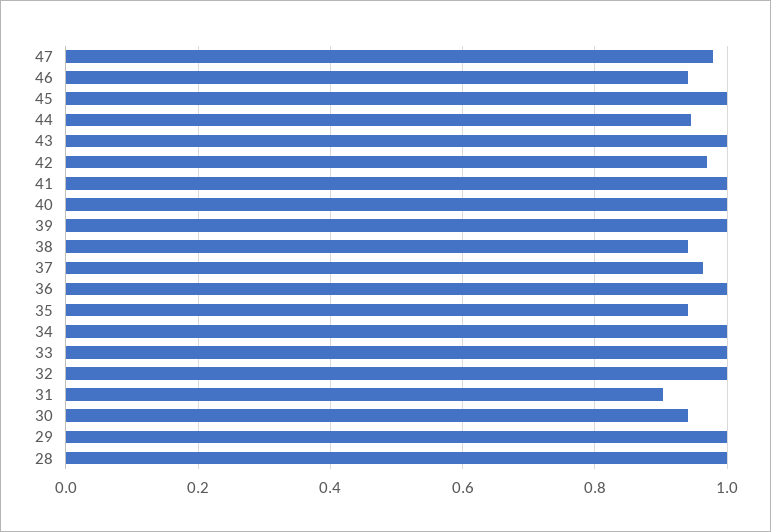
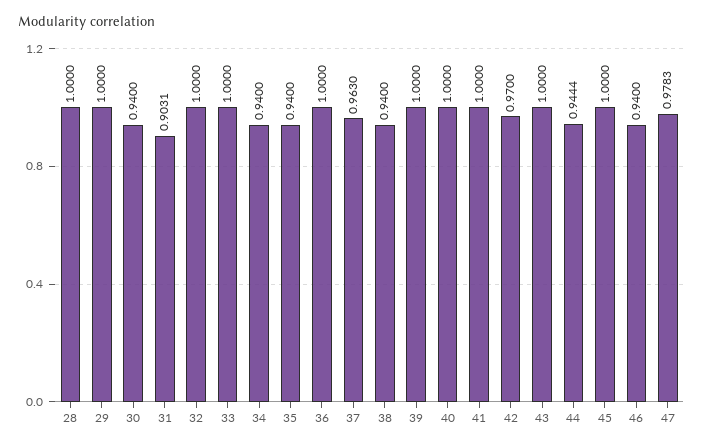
  {
    "47": 0.9783,
    "46": 0.94,
    "45": 1,
    "44": 0.9444,
    "43": 1,
    "42": 0.97,
    "41": 1,
    "40": 1,
    "39": 1,
    "38": 0.94,
    "37": 0.963,
    "36": 1,
    "35": 0.94,
-   "34": 1,
+   "34": 0.94,
    "33": 1,
    "32": 1,
    "31": 0.9031,
    "30": 0.94,
    "29": 1,
    "28": 1
  }

